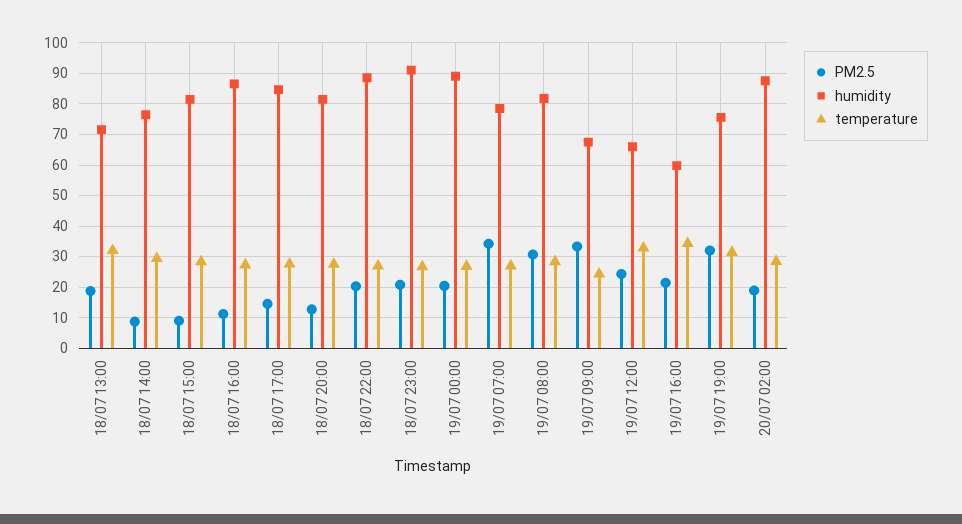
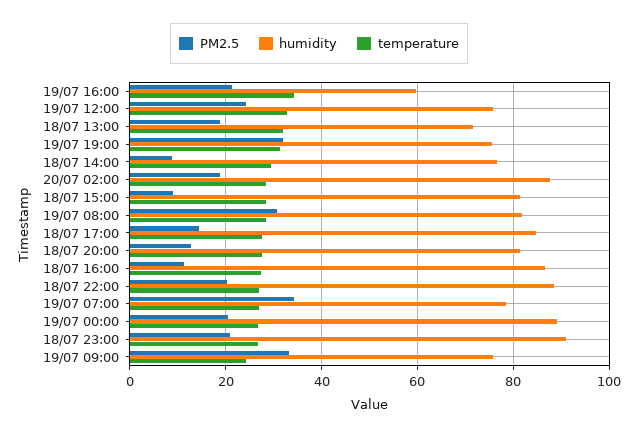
  {
    "PM2.5": {
      "18/07 13:00": 18,
      "18/07 14:00": 8,
      "18/07 15:00": 10,
      "18/07 16:00": 12,
      "18/07 17:00": 14,
      "18/07 20:00": 12,
      "18/07 22:00": 20,
      "18/07 23:00": 20,
      "19/07 00:00": 20,
      "19/07 07:00": 34,
      "19/07 08:00": 30,
      "19/07 09:00": 34,
      "19/07 12:00": 24,
      "19/07 16:00": 22,
      "19/07 19:00": 32,
      "20/07 02:00": 18
    },
    "humidity": {
      "18/07 13:00": 72,
      "18/07 14:00": 76,
      "18/07 15:00": 82,
      "18/07 16:00": 86,
      "18/07 17:00": 84,
      "18/07 20:00": 82,
      "18/07 22:00": 88,
      "18/07 23:00": 92,
      "19/07 00:00": 90,
      "19/07 07:00": 78,
      "19/07 08:00": 82,
-     "19/07 09:00": 68,
+     "19/07 09:00": 76,
-     "19/07 12:00": 66,
+     "19/07 12:00": 76,
      "19/07 16:00": 60,
      "19/07 19:00": 76,
      "20/07 02:00": 88
    },
    "temperature": {
      "18/07 13:00": 32,
      "18/07 14:00": 30,
      "18/07 15:00": 28,
      "18/07 16:00": 28,
      "18/07 17:00": 28,
      "18/07 20:00": 28,
      "18/07 22:00": 26,
      "18/07 23:00": 26,
      "19/07 00:00": 26,
      "19/07 07:00": 26,
      "19/07 08:00": 28,
      "19/07 09:00": 24,
      "19/07 12:00": 32,
      "19/07 16:00": 34,
      "19/07 19:00": 32,
      "20/07 02:00": 28
    }
  }

